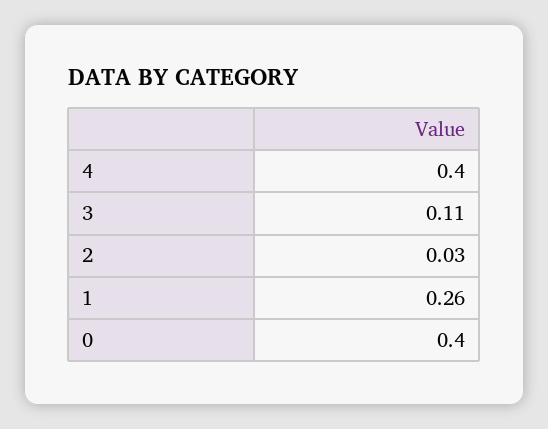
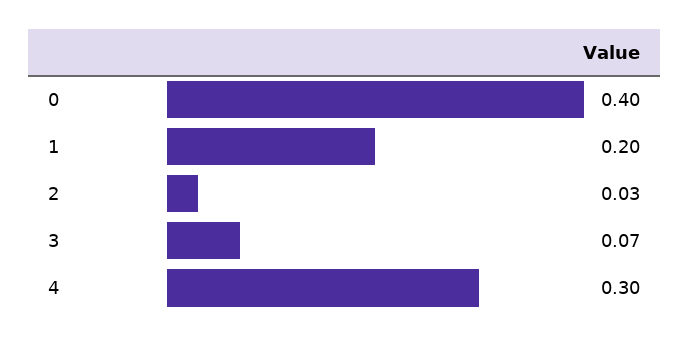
  {
-   "4": 0.4,
+   "4": 0.3,
-   "3": 0.11,
+   "3": 0.07,
    "2": 0.03,
-   "1": 0.26,
+   "1": 0.2,
    "0": 0.4
  }

